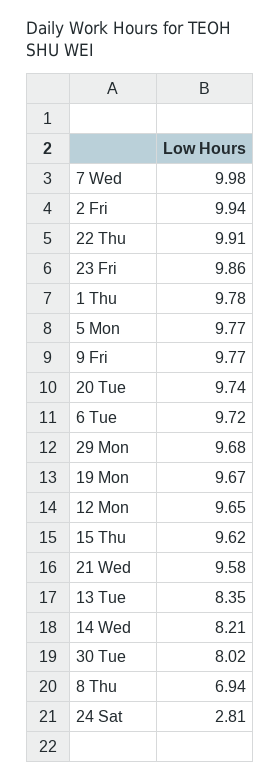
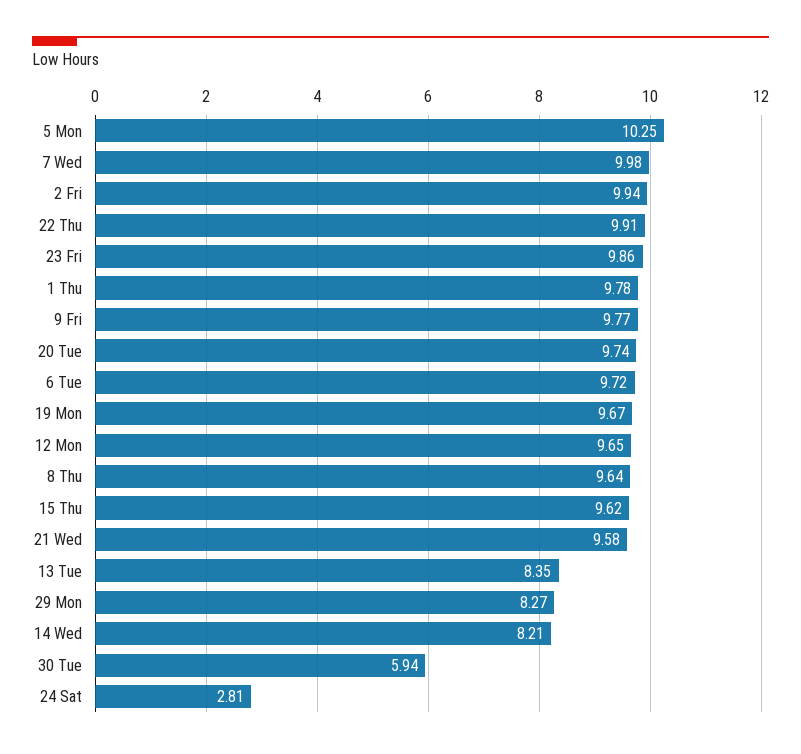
  {
    "7 Wed": 9.98,
    "2 Fri": 9.94,
    "22 Thu": 9.91,
    "23 Fri": 9.86,
    "1 Thu": 9.78,
-   "5 Mon": 9.77,
+   "5 Mon": 10.25,
    "9 Fri": 9.77,
    "20 Tue": 9.74,
    "6 Tue": 9.72,
-   "29 Mon": 9.68,
+   "29 Mon": 8.27,
    "19 Mon": 9.67,
    "12 Mon": 9.65,
    "15 Thu": 9.62,
    "21 Wed": 9.58,
    "13 Tue": 8.35,
    "14 Wed": 8.21,
-   "30 Tue": 8.02,
+   "30 Tue": 5.94,
-   "8 Thu": 6.94,
+   "8 Thu": 9.64,
    "24 Sat": 2.81
  }

